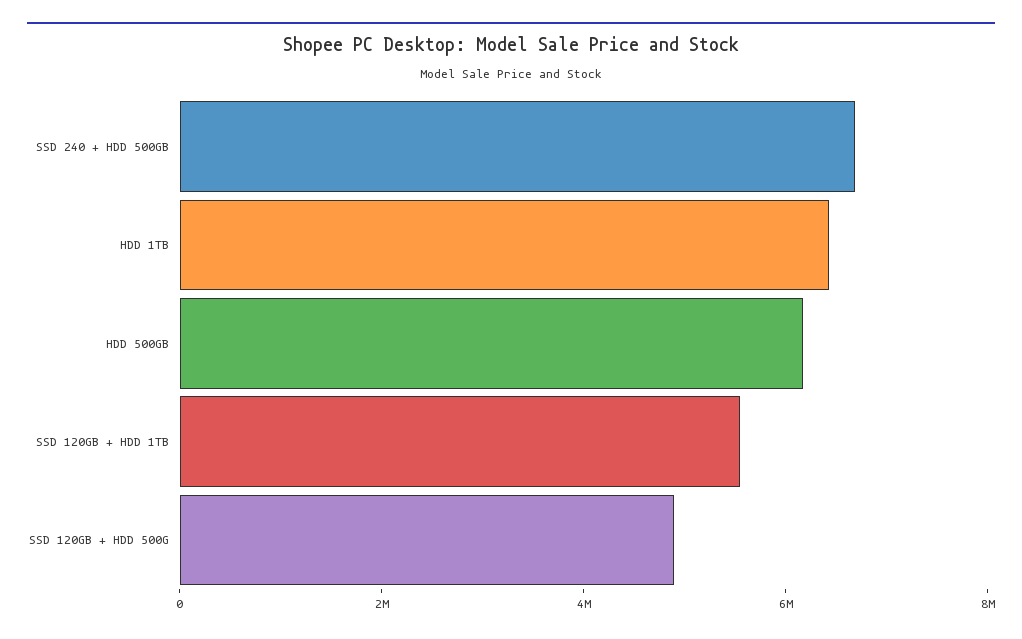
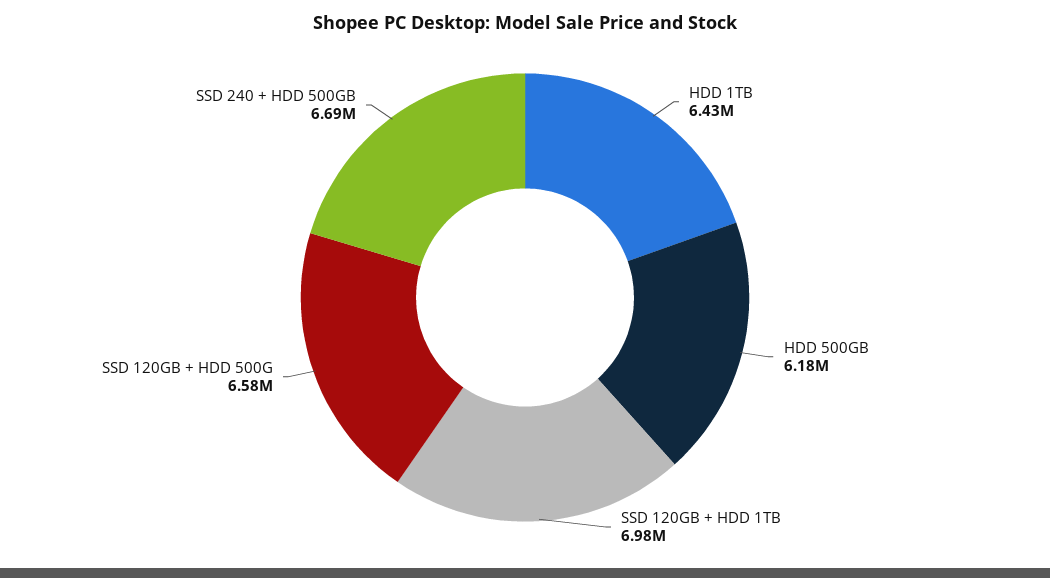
  {
    "SSD 240 + HDD 500GB": 6690000,
    "HDD 1TB": 6430000,
    "HDD 500GB": 6180000,
-   "SSD 120GB + HDD 1TB": 5500000,
+   "SSD 120GB + HDD 1TB": 6980000,
-   "SSD 120GB + HDD 500G": 5000000
+   "SSD 120GB + HDD 500G": 6580000
  }

